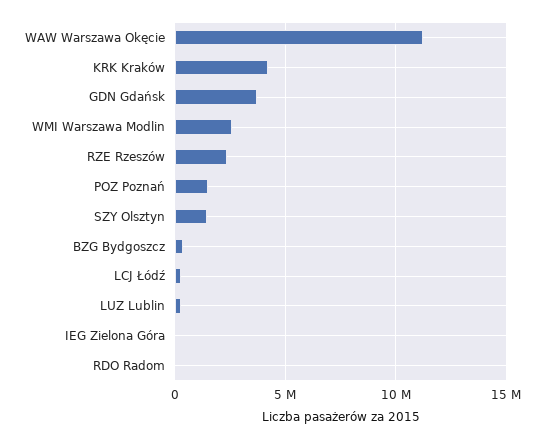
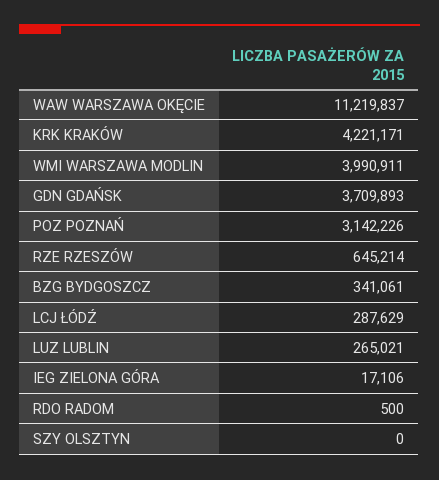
  {
    "WAW Warszawa Okęcie": 11219837,
    "KRK Kraków": 4221171,
    "GDN Gdańsk": 3709893,
-   "WMI Warszawa Modlin": 2500000,
+   "WMI Warszawa Modlin": 3990911,
-   "RZE Rzeszów": 2500000,
+   "RZE Rzeszów": 645214,
-   "POZ Poznań": 1500000,
+   "POZ Poznań": 3142226,
-   "SZY Olsztyn": 1500000,
+   "SZY Olsztyn": 0,
    "BZG Bydgoszcz": 341061,
    "LCJ Łódź": 287629,
    "LUZ Lublin": 265021,
    "IEG Zielona Góra": 17106,
    "RDO Radom": 500
  }

